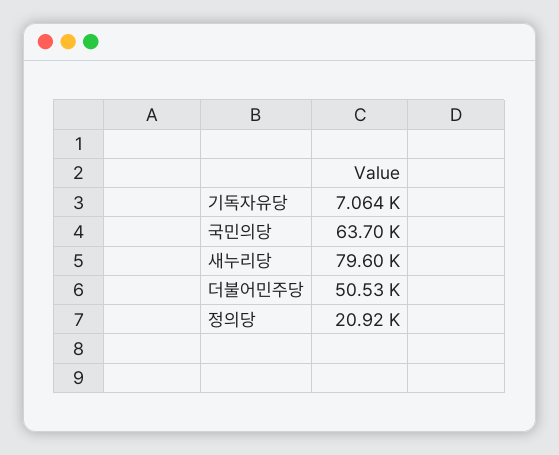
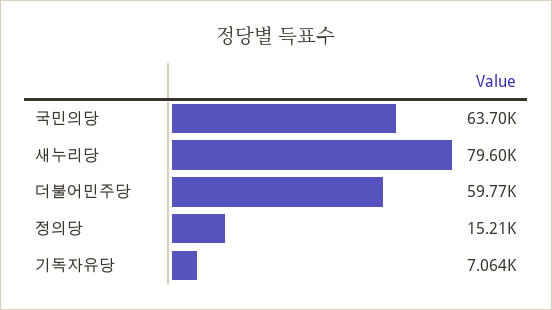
  {
    "기독자유당": 7064,
    "국민의당": 63700,
    "새누리당": 79600,
-   "더불어민주당": 50530,
+   "더불어민주당": 59770,
-   "정의당": 20920
+   "정의당": 15210
  }

